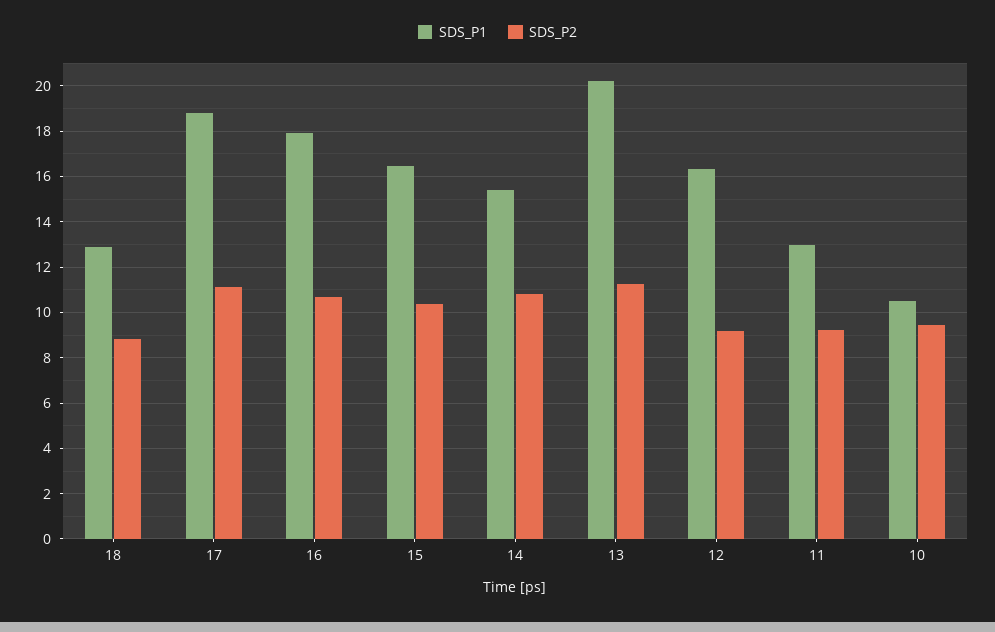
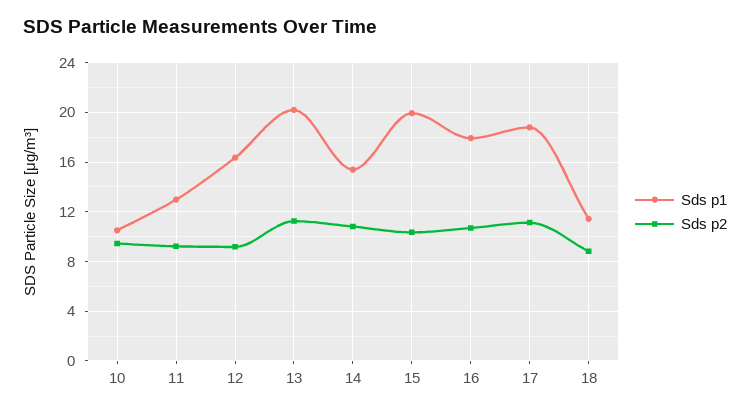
  {
    "SDS_P1": {
-     "18": 13,
+     "18": 11.5,
      "17": 19,
      "16": 18,
-     "15": 16.5,
+     "15": 20,
      "14": 15.5,
      "13": 20,
      "12": 16.5,
      "11": 13,
      "10": 10.5
    },
    "SDS_P2": {
      "18": 9,
      "17": 11,
      "16": 10.5,
      "15": 10.5,
      "14": 11,
      "13": 11.5,
      "12": 9,
      "11": 9,
      "10": 9.5
    }
  }

